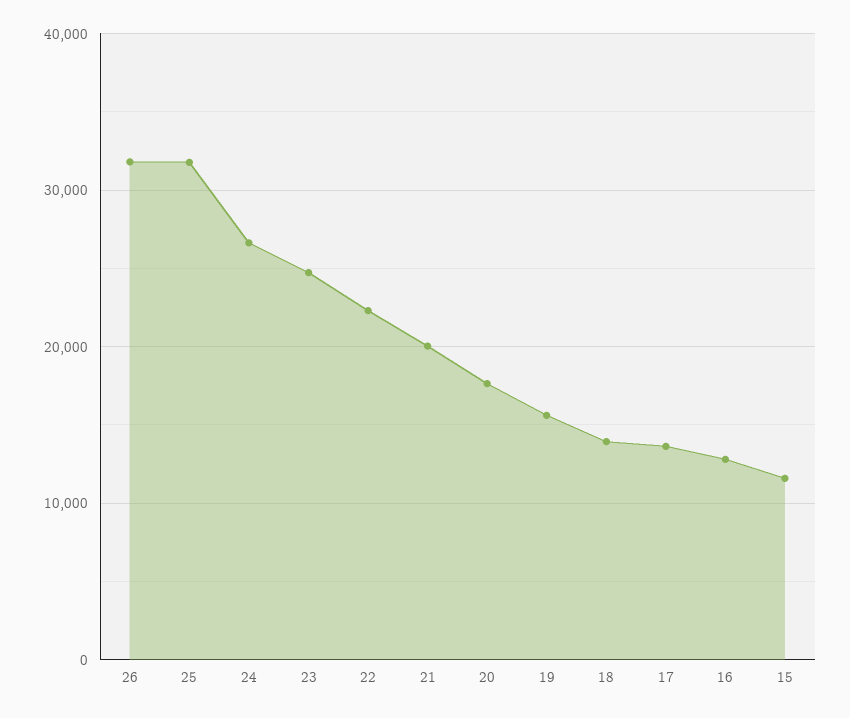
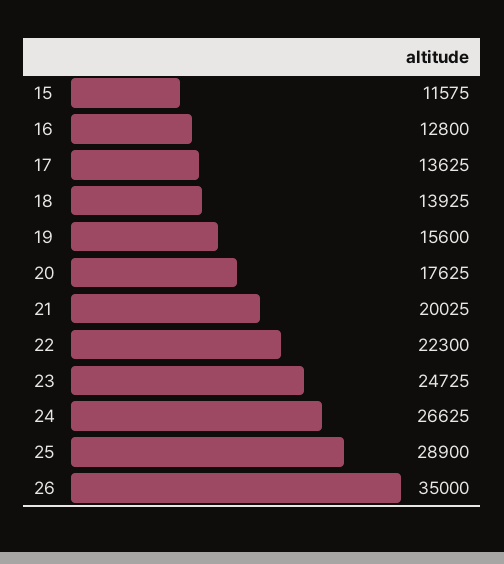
  {
-   "26": 32000,
+   "26": 35000,
-   "25": 32000,
+   "25": 28900,
    "24": 26625,
    "23": 24725,
    "22": 22300,
    "21": 20025,
    "20": 17625,
    "19": 15600,
    "18": 13925,
    "17": 13625,
    "16": 12800,
    "15": 11575
  }

